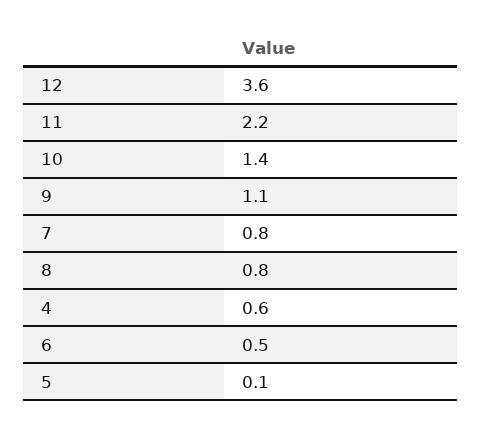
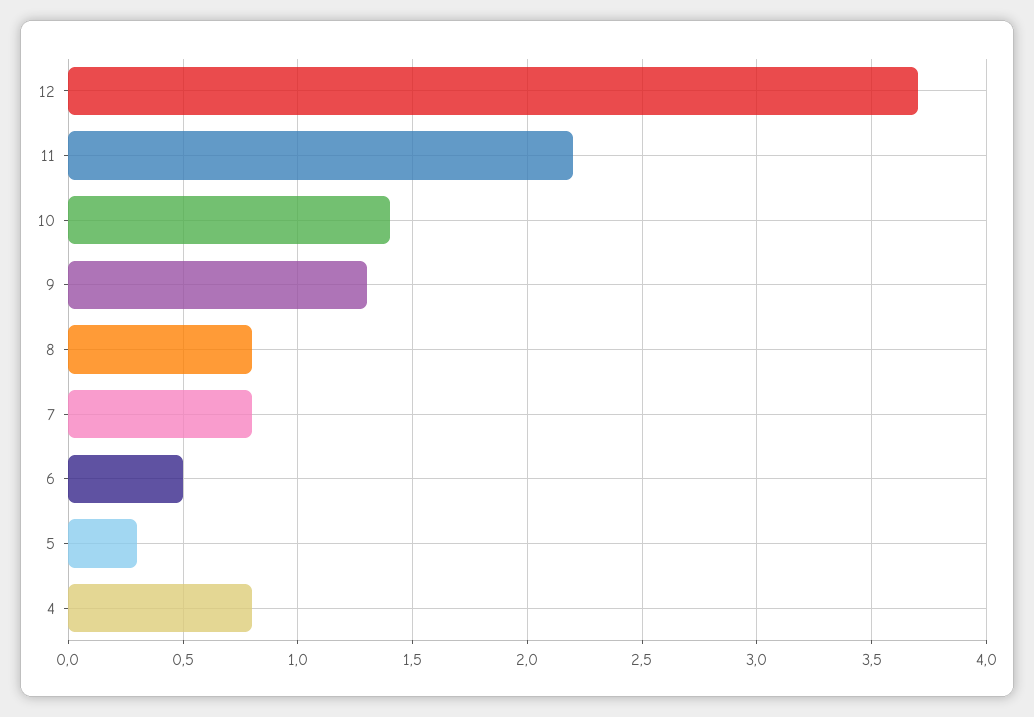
  {
-   "12": 3.6,
+   "12": 3.7,
    "11": 2.2,
    "10": 1.4,
-   "9": 1.1,
+   "9": 1.3,
    "7": 0.8,
    "8": 0.8,
-   "4": 0.6,
+   "4": 0.8,
    "6": 0.5,
-   "5": 0.1
+   "5": 0.3
  }

